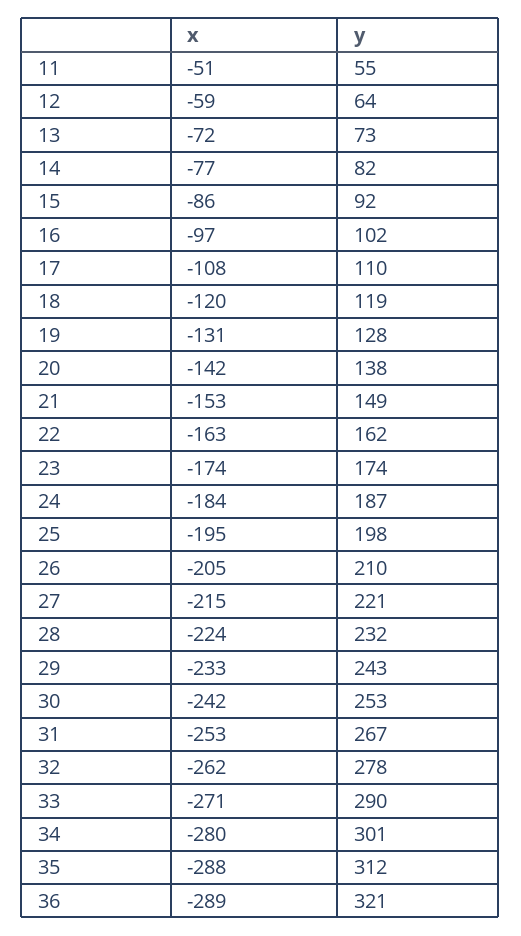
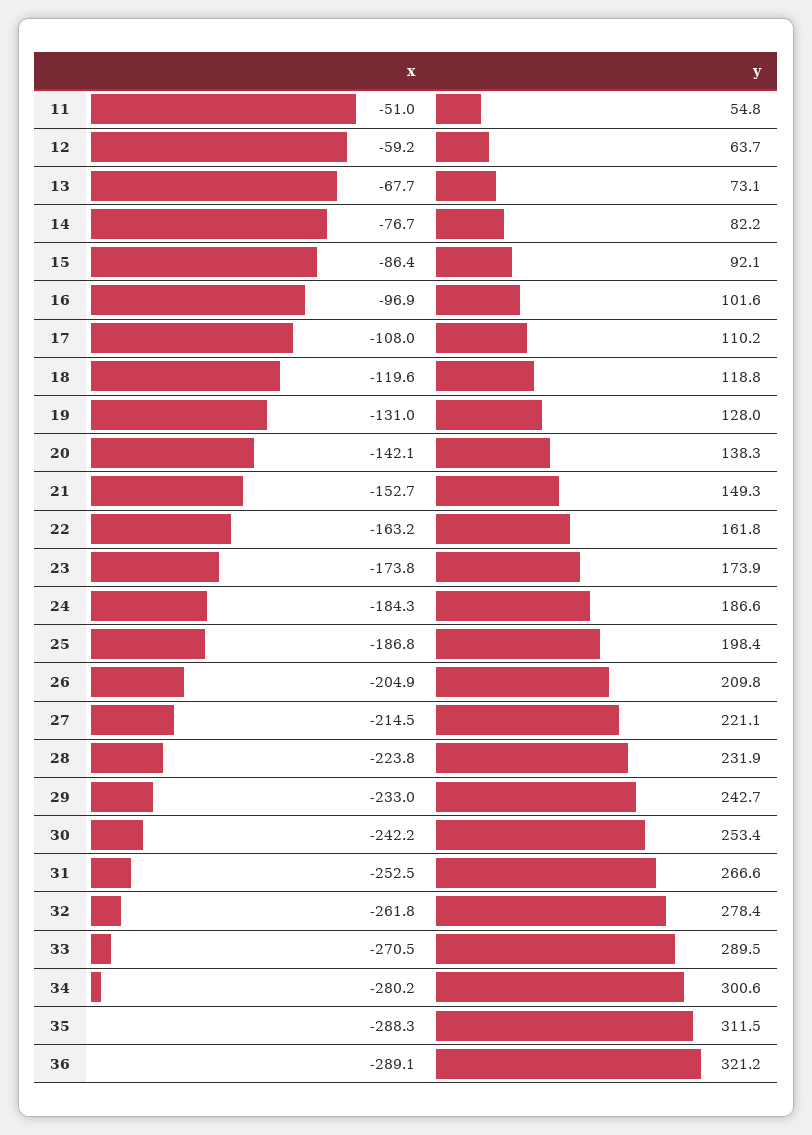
  {
    "x": {
      "11": -51,
      "12": -59.2,
-     "13": -72,
+     "13": -67.7,
      "14": -76.7,
      "15": -86.4,
      "16": -96.9,
      "17": -108,
      "18": -119.6,
      "19": -131,
      "20": -142.1,
      "21": -152.7,
      "22": -163.2,
      "23": -173.8,
      "24": -184.3,
-     "25": -195,
+     "25": -186.8,
      "26": -204.9,
      "27": -214.5,
      "28": -223.8,
      "29": -233,
      "30": -242.2,
      "31": -252.5,
      "32": -261.8,
      "33": -270.5,
      "34": -280.2,
      "35": -288.3,
      "36": -289.1
    },
    "y": {
      "11": 54.8,
      "12": 63.7,
      "13": 73.1,
      "14": 82.2,
      "15": 92.1,
      "16": 101.6,
      "17": 110.2,
      "18": 118.8,
      "19": 128,
      "20": 138.3,
      "21": 149.3,
      "22": 161.8,
      "23": 173.9,
      "24": 186.6,
      "25": 198.4,
      "26": 209.8,
      "27": 221.1,
      "28": 231.9,
      "29": 242.7,
      "30": 253.4,
      "31": 266.6,
      "32": 278.4,
      "33": 289.5,
      "34": 300.6,
      "35": 311.5,
      "36": 321.2
    }
  }

